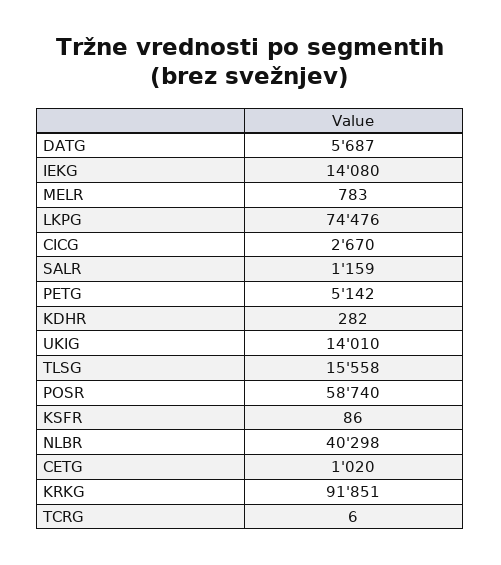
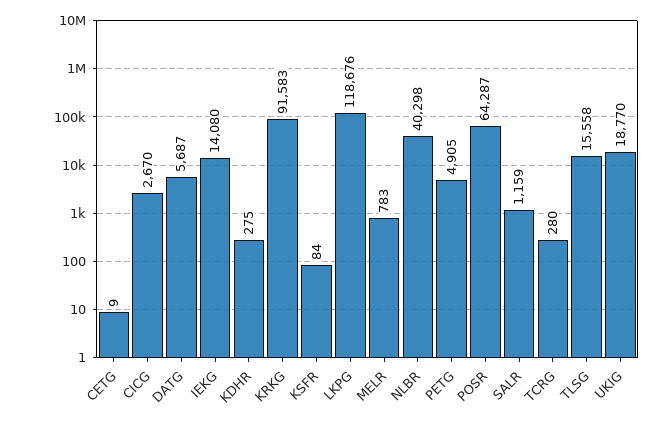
  {
    "DATG": 5687,
    "IEKG": 14080,
    "MELR": 783,
-   "LKPG": 74476,
+   "LKPG": 118676,
    "CICG": 2670,
    "SALR": 1159,
-   "PETG": 5142,
+   "PETG": 4905,
-   "KDHR": 282,
+   "KDHR": 275,
-   "UKIG": 14010,
+   "UKIG": 18770,
    "TLSG": 15558,
-   "POSR": 58740,
+   "POSR": 64287,
-   "KSFR": 86,
+   "KSFR": 84,
    "NLBR": 40298,
-   "CETG": 1020,
+   "CETG": 9,
-   "KRKG": 91851,
+   "KRKG": 91583,
-   "TCRG": 6
+   "TCRG": 280
  }

